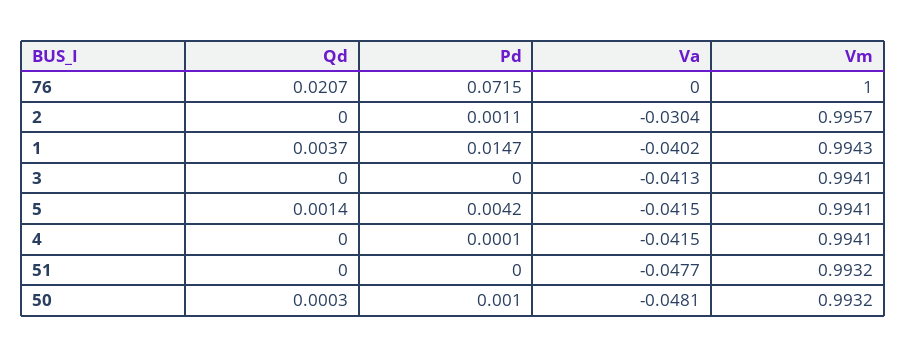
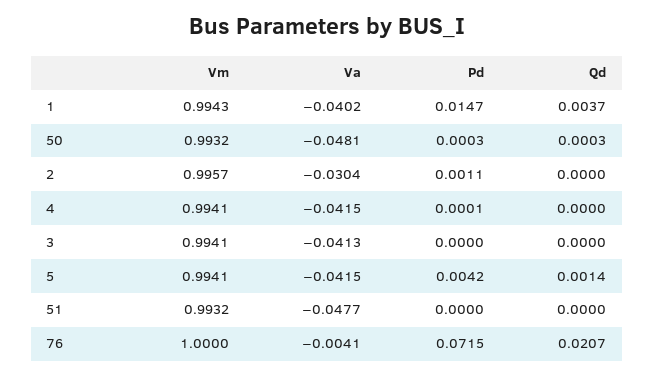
  {
    "Qd": {
      "76": 0.0207,
      "2": 0,
      "1": 0.0037,
      "3": 0,
      "5": 0.0014,
      "4": 0,
      "51": 0,
      "50": 0.0003
    },
    "Pd": {
      "76": 0.0715,
      "2": 0.0011,
      "1": 0.0147,
      "3": 0,
      "5": 0.0042,
      "4": 0.0001,
      "51": 0,
-     "50": 0.001
+     "50": 0.0003
    },
    "Va": {
-     "76": 0,
+     "76": -0.0041,
      "2": -0.0304,
      "1": -0.0402,
      "3": -0.0413,
      "5": -0.0415,
      "4": -0.0415,
      "51": -0.0477,
      "50": -0.0481
    },
    "Vm": {
      "76": 1,
      "2": 0.9957,
      "1": 0.9943,
      "3": 0.9941,
      "5": 0.9941,
      "4": 0.9941,
      "51": 0.9932,
      "50": 0.9932
    }
  }

